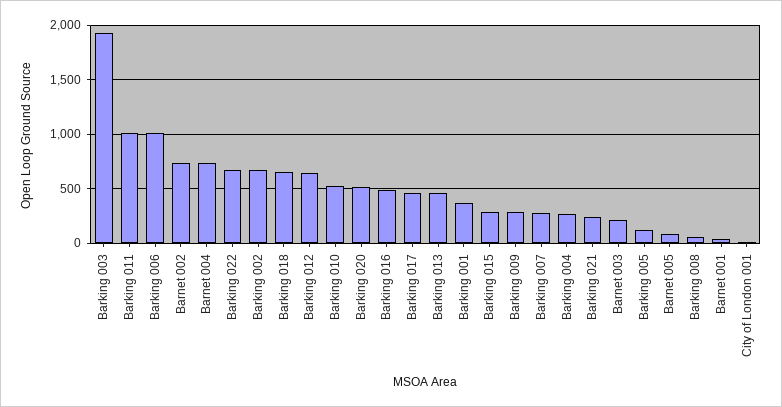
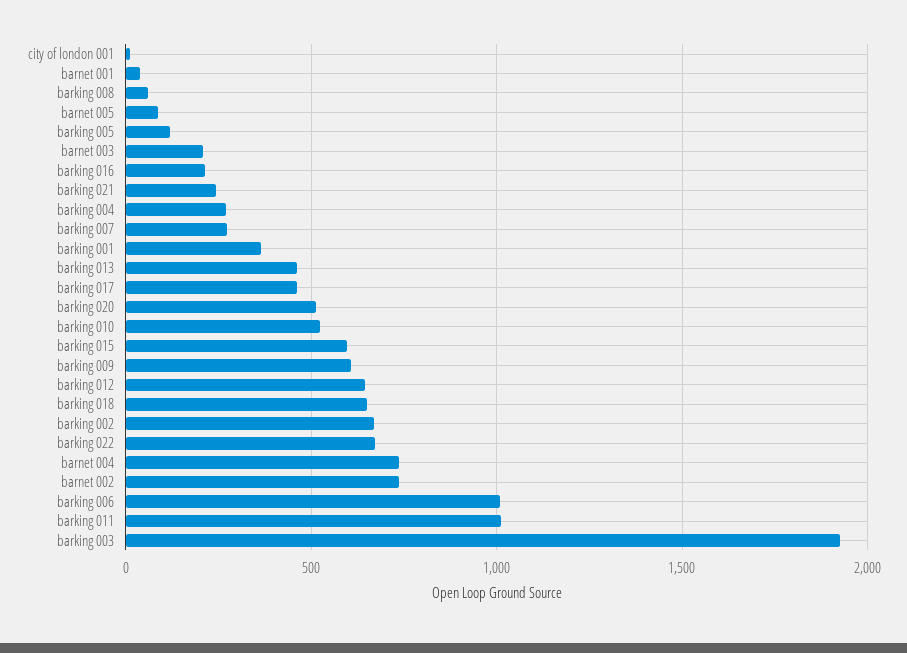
  {
    "Barking 003": 1950,
    "Barking 011": 1000,
    "Barking 006": 1000,
    "Barnet 002": 750,
    "Barnet 004": 750,
    "Barking 022": 650,
    "Barking 002": 650,
    "Barking 018": 650,
    "Barking 012": 650,
    "Barking 010": 500,
    "Barking 020": 500,
-   "Barking 016": 500,
+   "Barking 016": 200,
    "Barking 017": 450,
    "Barking 013": 450,
    "Barking 001": 350,
-   "Barking 015": 300,
+   "Barking 015": 600,
-   "Barking 009": 300,
+   "Barking 009": 600,
    "Barking 007": 250,
    "Barking 004": 250,
    "Barking 021": 250,
    "Barnet 003": 200,
    "Barking 005": 100,
    "Barnet 005": 100,
    "Barking 008": 50,
    "Barnet 001": 50,
    "City of London 001": 0
  }

